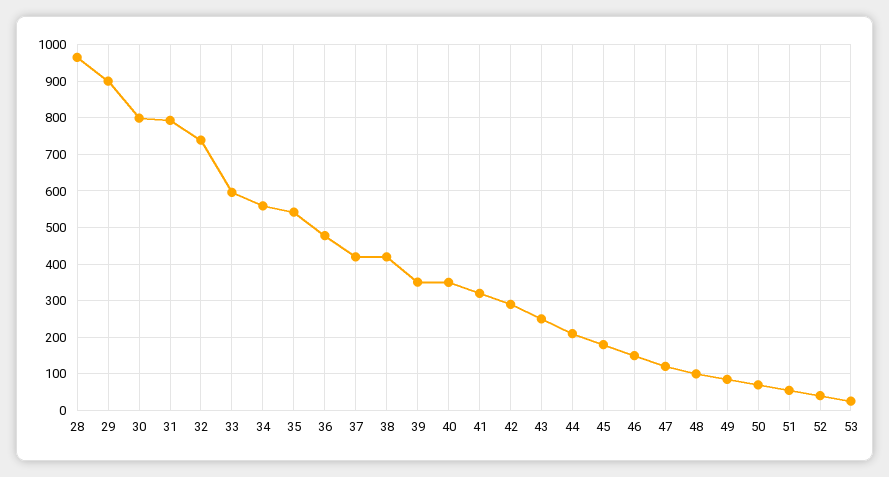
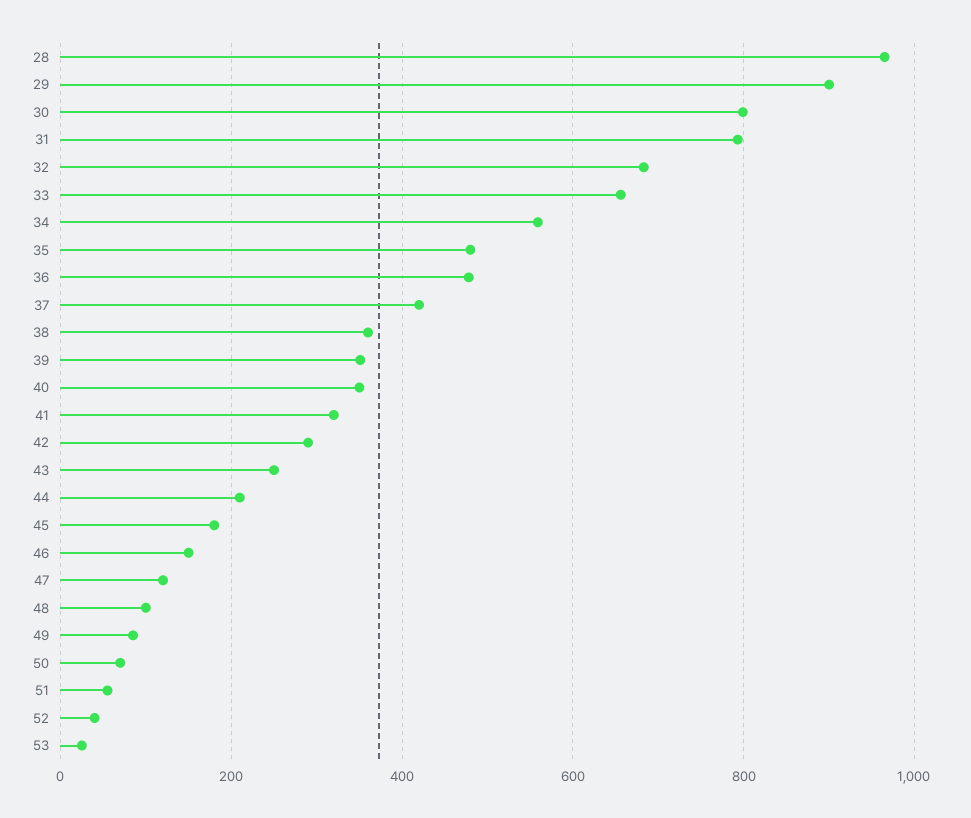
  {
    "28": 960,
    "29": 900,
    "30": 800,
    "31": 800,
-   "32": 740,
+   "32": 680,
-   "33": 600,
+   "33": 660,
    "34": 560,
-   "35": 540,
+   "35": 480,
    "36": 480,
    "37": 420,
-   "38": 420,
+   "38": 360,
    "39": 360,
    "40": 360,
    "41": 320,
    "42": 300,
    "43": 260,
    "44": 220,
    "45": 180,
    "46": 160,
    "47": 120,
    "48": 100,
    "49": 80,
    "50": 80,
    "51": 60,
    "52": 40,
    "53": 20
  }

